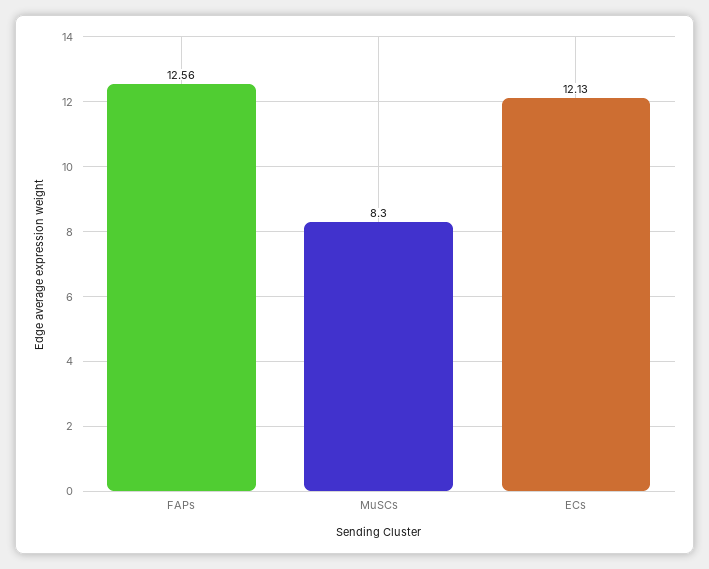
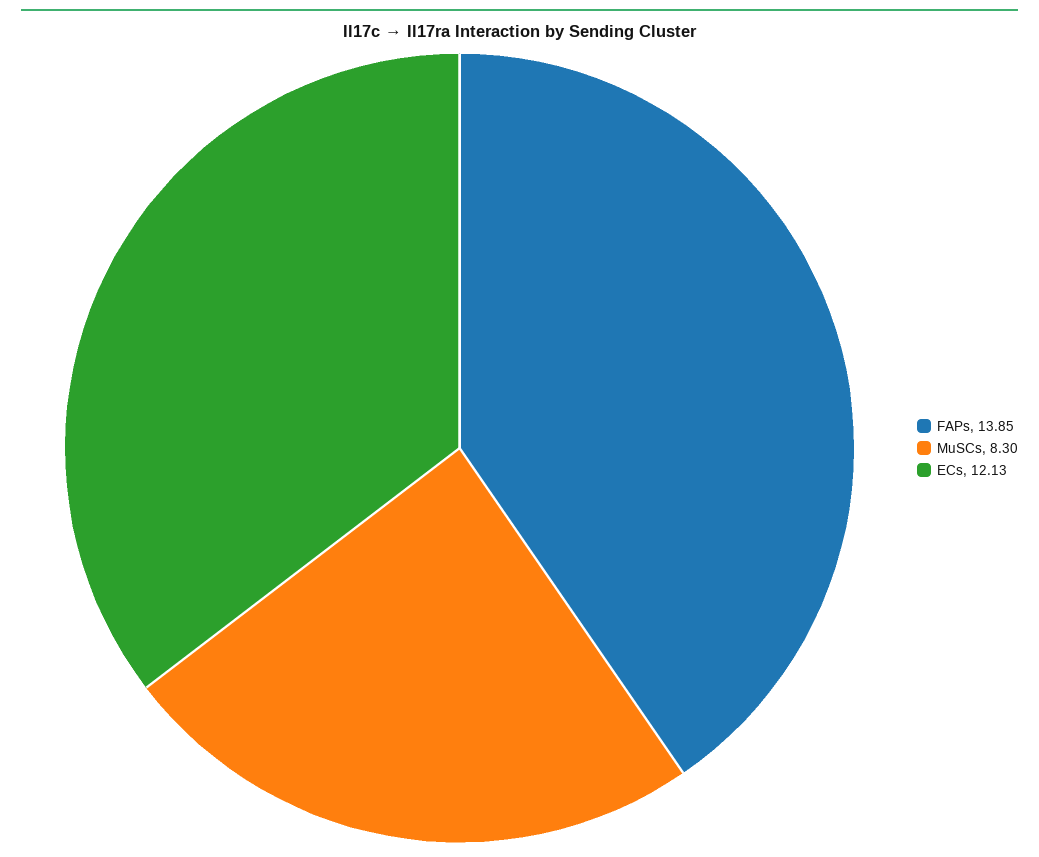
  {
-   "FAPs": 12.56,
+   "FAPs": 13.85,
    "MuSCs": 8.3,
    "ECs": 12.13
  }

